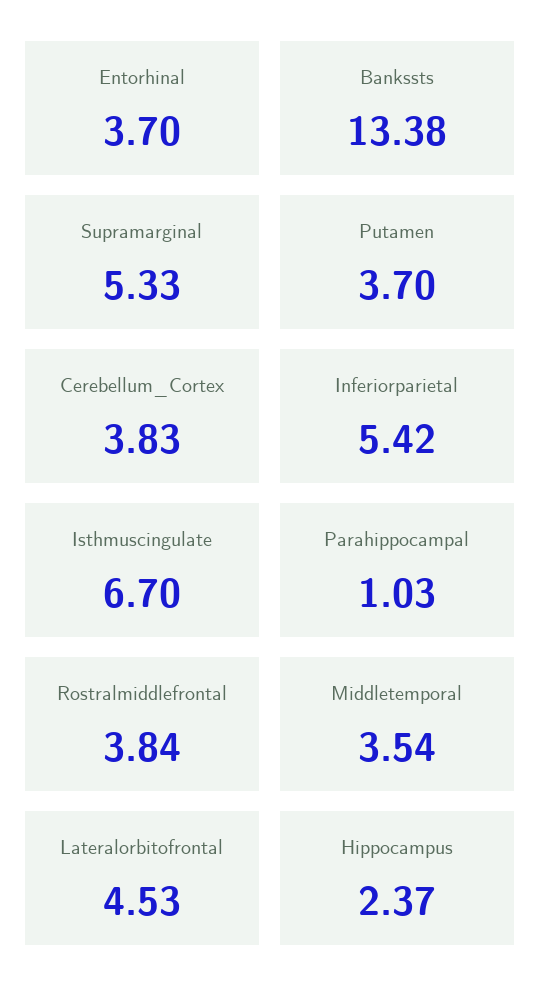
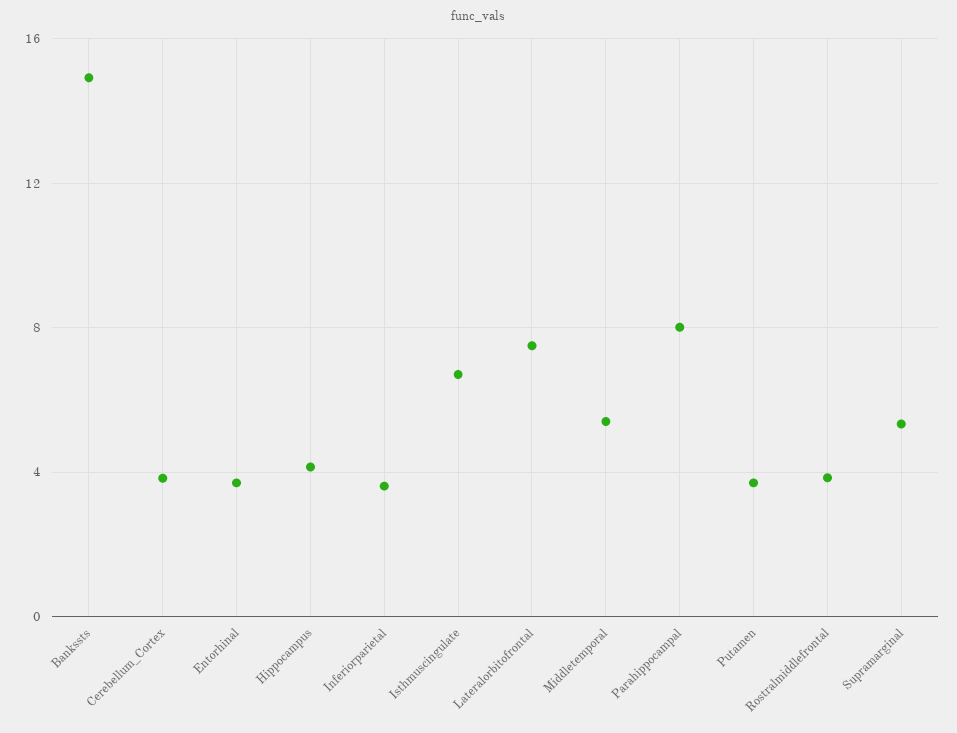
  {
    "Entorhinal": 3.7,
-   "Bankssts": 13.38,
+   "Bankssts": 15,
    "Supramarginal": 5.33,
    "Putamen": 3.7,
    "Cerebellum_Cortex": 3.83,
-   "Inferiorparietal": 5.42,
+   "Inferiorparietal": 3.5,
    "Isthmuscingulate": 6.7,
-   "Parahippocampal": 1.03,
+   "Parahippocampal": 8,
    "Rostralmiddlefrontal": 3.84,
-   "Middletemporal": 3.54,
+   "Middletemporal": 5.5,
-   "Lateralorbitofrontal": 4.53,
+   "Lateralorbitofrontal": 7.5,
-   "Hippocampus": 2.37
+   "Hippocampus": 4
  }

